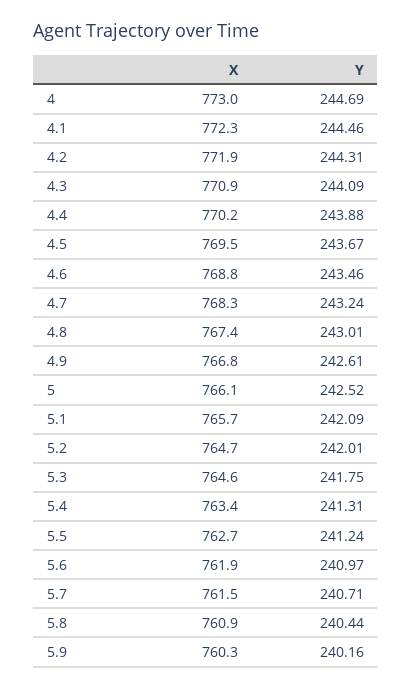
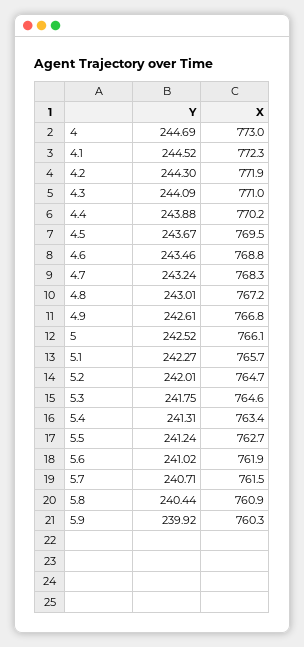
  {
    "X": {
      "4": 773,
      "4.1": 772.3,
      "4.2": 771.9,
-     "4.3": 770.9,
+     "4.3": 771,
      "4.4": 770.2,
      "4.5": 769.5,
      "4.6": 768.8,
      "4.7": 768.3,
-     "4.8": 767.4,
+     "4.8": 767.2,
      "4.9": 766.8,
      "5": 766.1,
      "5.1": 765.7,
      "5.2": 764.7,
      "5.3": 764.6,
      "5.4": 763.4,
      "5.5": 762.7,
      "5.6": 761.9,
      "5.7": 761.5,
      "5.8": 760.9,
      "5.9": 760.3
    },
    "Y": {
      "4": 244.69,
-     "4.1": 244.46,
+     "4.1": 244.52,
-     "4.2": 244.31,
+     "4.2": 244.3,
      "4.3": 244.09,
      "4.4": 243.88,
      "4.5": 243.67,
      "4.6": 243.46,
      "4.7": 243.24,
      "4.8": 243.01,
      "4.9": 242.61,
      "5": 242.52,
-     "5.1": 242.09,
+     "5.1": 242.27,
      "5.2": 242.01,
      "5.3": 241.75,
      "5.4": 241.31,
      "5.5": 241.24,
-     "5.6": 240.97,
+     "5.6": 241.02,
      "5.7": 240.71,
      "5.8": 240.44,
-     "5.9": 240.16
+     "5.9": 239.92
    }
  }

